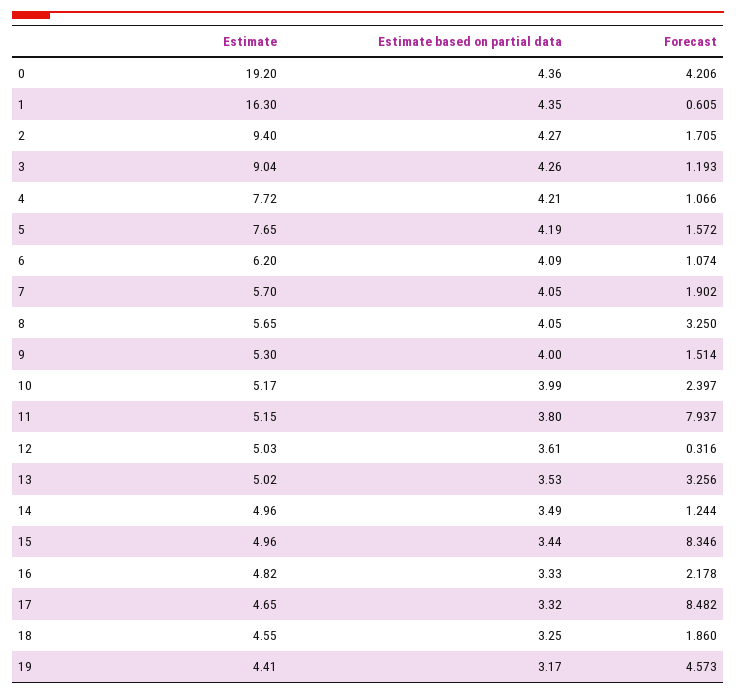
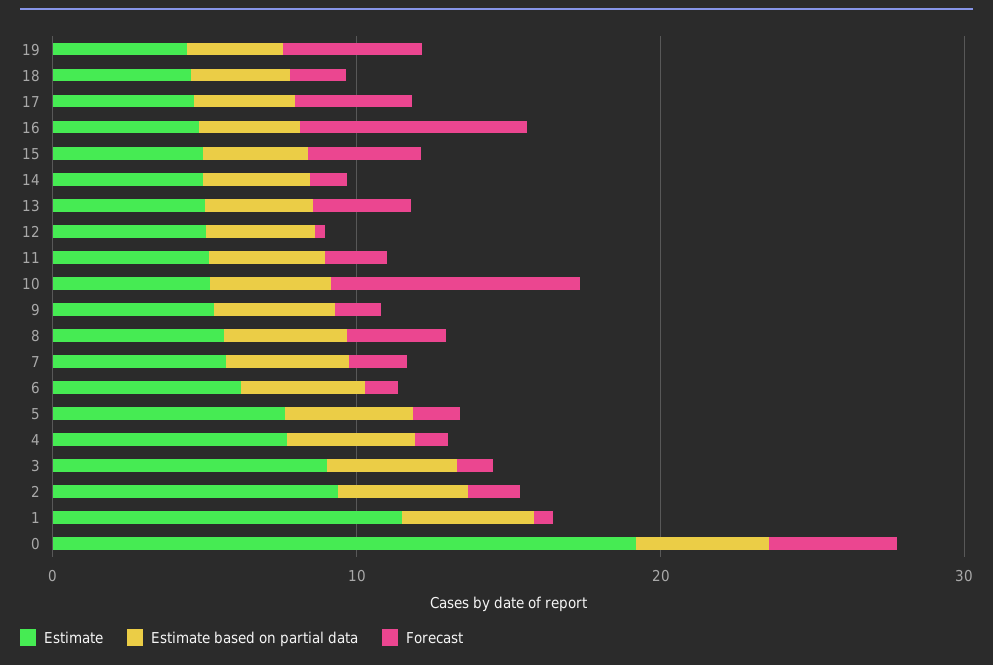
  {
    "Estimate": {
      "0": 19.2,
-     "1": 16.3,
+     "1": 12,
      "2": 9.4,
      "3": 9.04,
      "4": 7.72,
      "5": 7.65,
      "6": 6.2,
      "7": 5.7,
      "8": 5.65,
      "9": 5.3,
      "10": 5.17,
      "11": 5.15,
      "12": 5.03,
      "13": 5.02,
      "14": 4.96,
      "15": 4.96,
      "16": 4.82,
      "17": 4.65,
      "18": 4.55,
      "19": 4.41
    },
    "Estimate based on partial data": {
      "0": 4.36,
      "1": 4.35,
      "2": 4.27,
      "3": 4.26,
      "4": 4.21,
      "5": 4.19,
      "6": 4.09,
      "7": 4.05,
      "8": 4.05,
      "9": 4,
      "10": 3.99,
      "11": 3.8,
      "12": 3.61,
      "13": 3.53,
      "14": 3.49,
      "15": 3.44,
      "16": 3.33,
      "17": 3.32,
      "18": 3.25,
      "19": 3.17
    },
    "Forecast": {
      "0": 4.206,
      "1": 0.605,
      "2": 1.705,
      "3": 1.193,
      "4": 1.066,
      "5": 1.572,
      "6": 1.074,
      "7": 1.902,
      "8": 3.25,
      "9": 1.514,
-     "10": 2.397,
+     "10": 8,
-     "11": 7.937,
+     "11": 2,
      "12": 0.316,
      "13": 3.256,
      "14": 1.244,
-     "15": 8.346,
+     "15": 4,
-     "16": 2.178,
+     "16": 8,
-     "17": 8.482,
+     "17": 4,
      "18": 1.86,
      "19": 4.573
    }
  }

